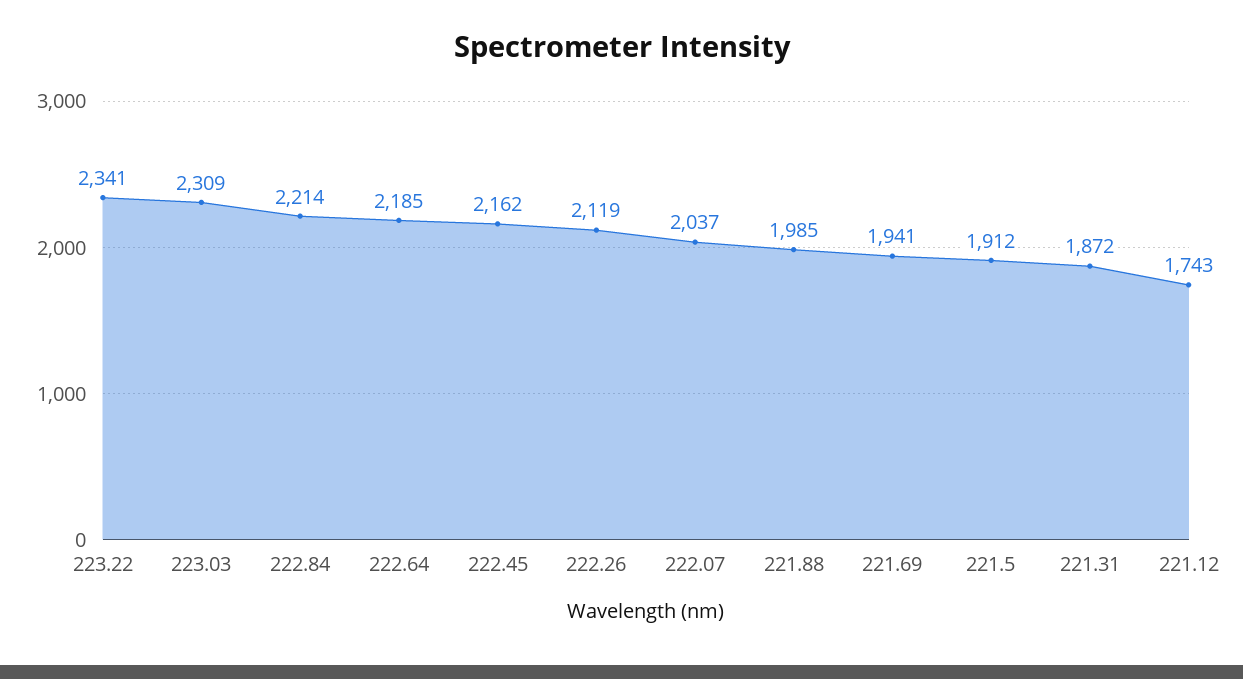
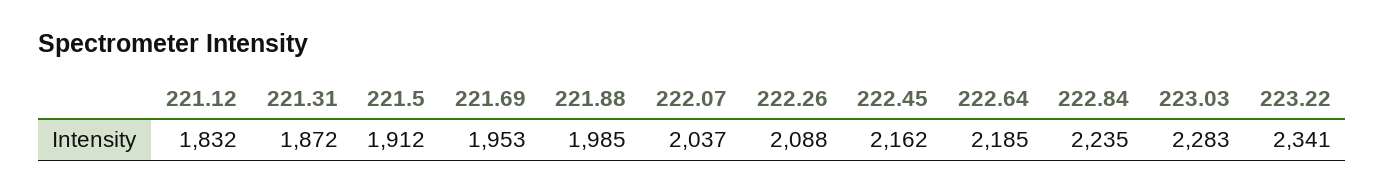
  {
    "223.22": 2341,
-   "223.03": 2309,
+   "223.03": 2283,
-   "222.84": 2214,
+   "222.84": 2235,
    "222.64": 2185,
    "222.45": 2162,
-   "222.26": 2119,
+   "222.26": 2088,
    "222.07": 2037,
    "221.88": 1985,
-   "221.69": 1941,
+   "221.69": 1953,
    "221.5": 1912,
    "221.31": 1872,
-   "221.12": 1743
+   "221.12": 1832
  }

